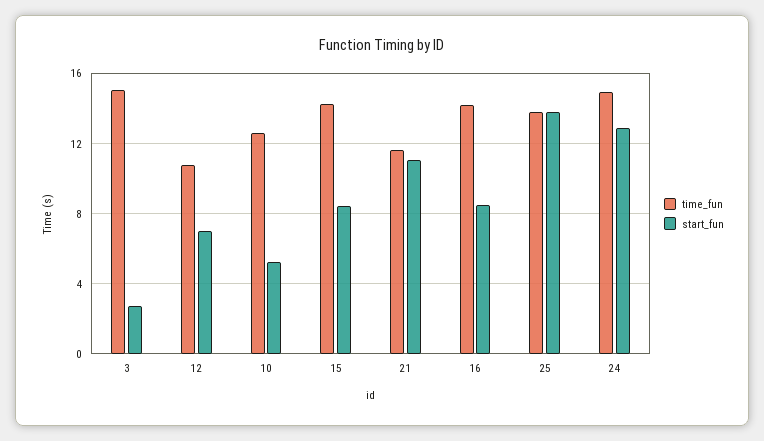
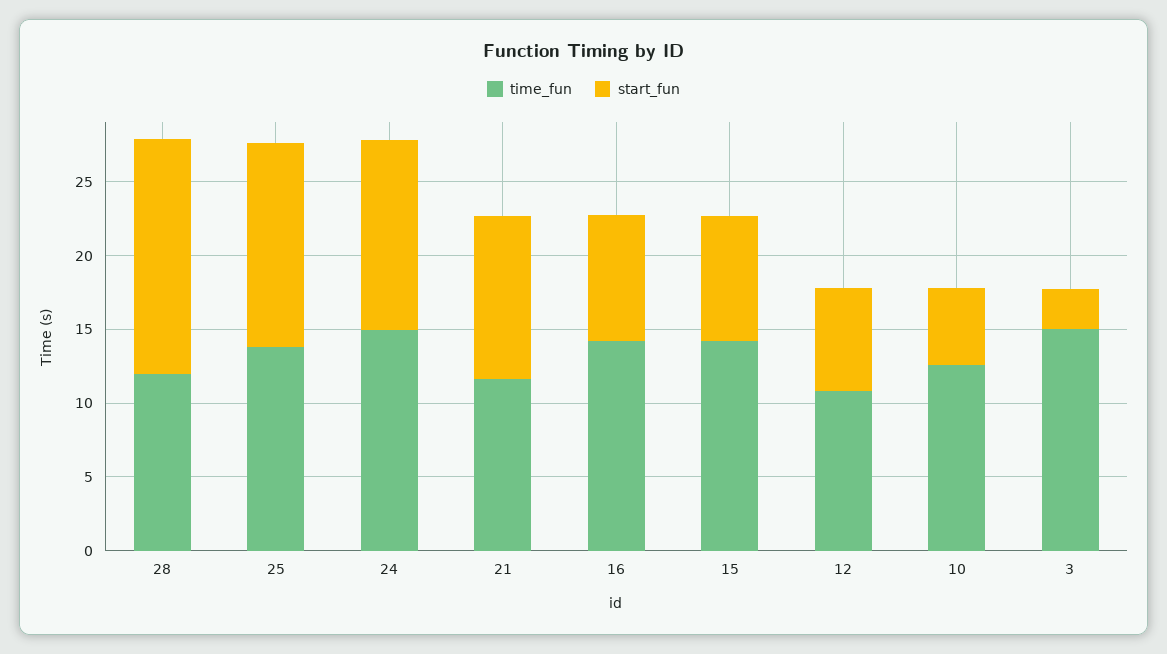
  {
    "time_fun": {
      "3": 15,
      "12": 11,
      "10": 12.5,
      "15": 14,
      "21": 11.5,
      "16": 14,
      "25": 14,
-     "24": 15
+     "24": 15,
+     "28": 12
    },
    "start_fun": {
      "3": 2.5,
      "12": 7,
      "10": 5,
      "15": 8.5,
      "21": 11,
      "16": 8.5,
      "25": 14,
-     "24": 13
+     "24": 13,
+     "28": 16
    }
  }

